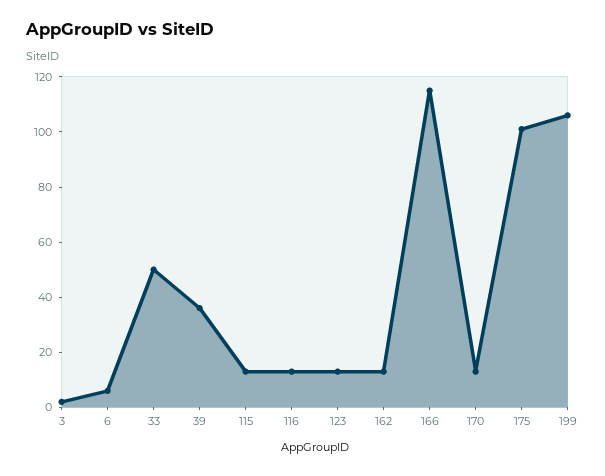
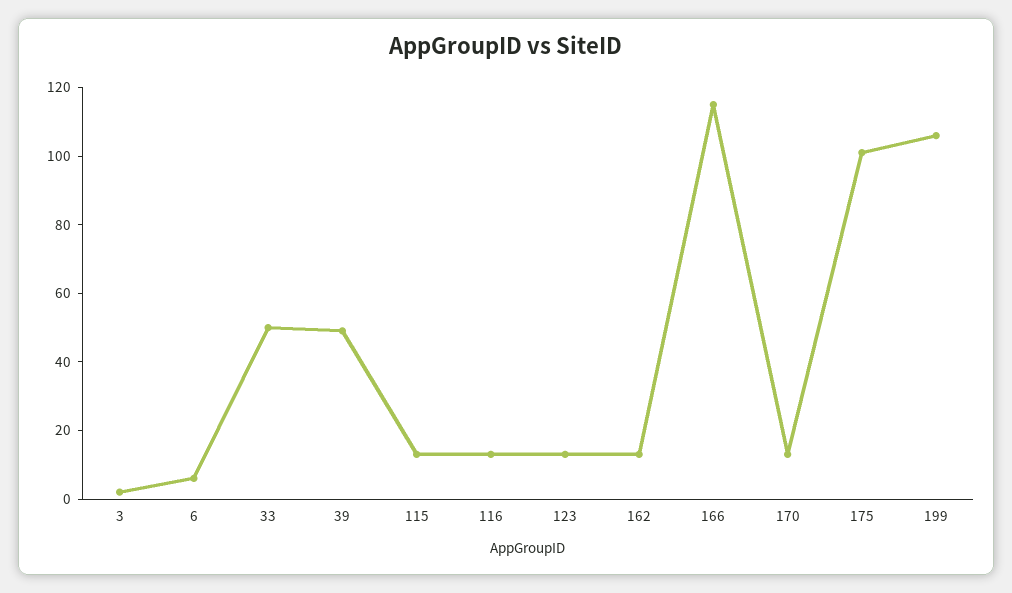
  {
    "3": 0,
    "6": 5,
    "33": 50,
-   "39": 35,
+   "39": 50,
    "115": 15,
    "116": 15,
    "123": 15,
    "162": 15,
    "166": 115,
    "170": 15,
    "175": 100,
    "199": 105
  }

